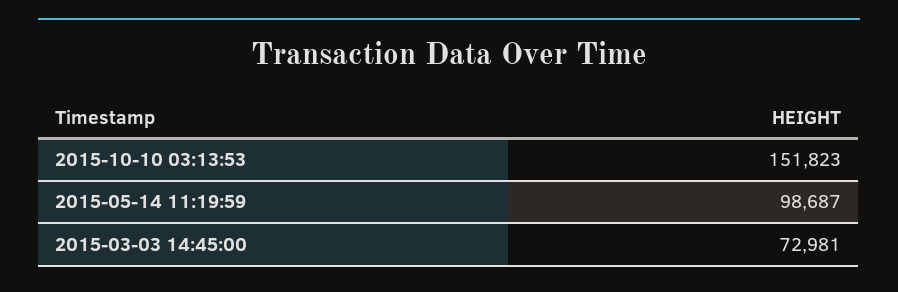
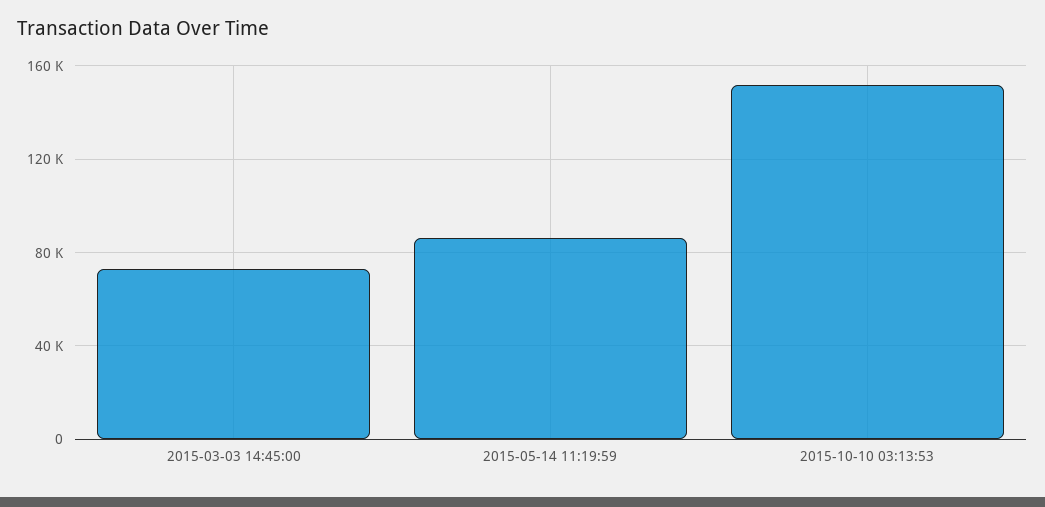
  {
    "2015-10-10 03:13:53": 151823,
-   "2015-05-14 11:19:59": 98687,
+   "2015-05-14 11:19:59": 85000,
    "2015-03-03 14:45:00": 72981
  }

